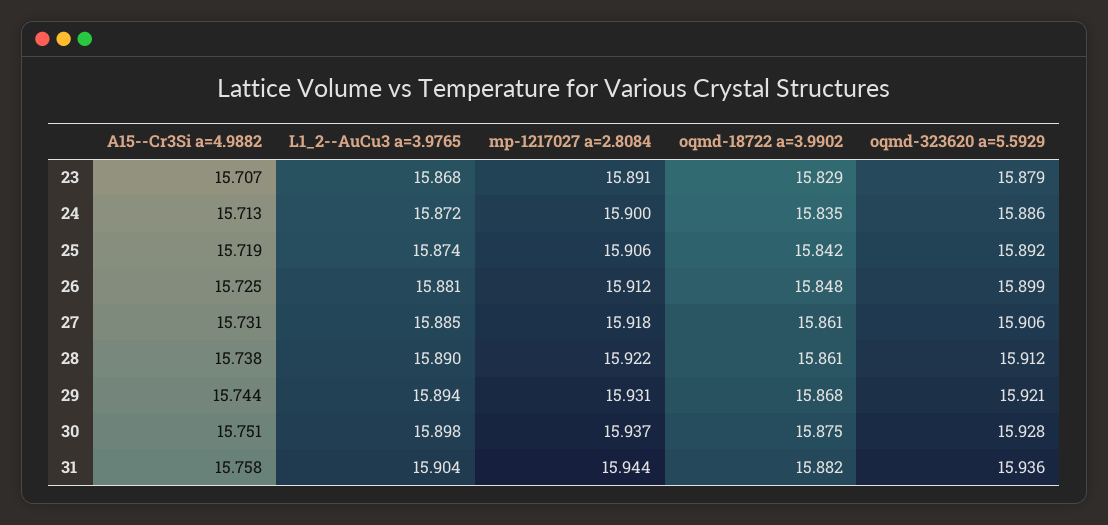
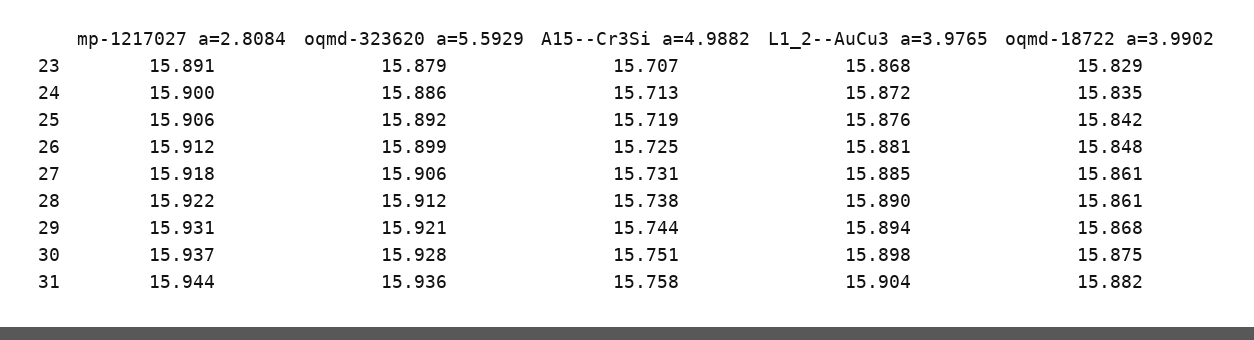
  {
    "A15--Cr3Si a=4.9882": {
      "23": 15.707,
      "24": 15.713,
      "25": 15.719,
      "26": 15.725,
      "27": 15.731,
      "28": 15.738,
      "29": 15.744,
      "30": 15.751,
      "31": 15.758
    },
    "L1_2--AuCu3 a=3.9765": {
      "23": 15.868,
      "24": 15.872,
-     "25": 15.874,
+     "25": 15.876,
      "26": 15.881,
      "27": 15.885,
      "28": 15.89,
      "29": 15.894,
      "30": 15.898,
      "31": 15.904
    },
    "mp-1217027 a=2.8084": {
      "23": 15.891,
      "24": 15.9,
      "25": 15.906,
      "26": 15.912,
      "27": 15.918,
      "28": 15.922,
      "29": 15.931,
      "30": 15.937,
      "31": 15.944
    },
    "oqmd-18722 a=3.9902": {
      "23": 15.829,
      "24": 15.835,
      "25": 15.842,
      "26": 15.848,
      "27": 15.861,
      "28": 15.861,
      "29": 15.868,
      "30": 15.875,
      "31": 15.882
    },
    "oqmd-323620 a=5.5929": {
      "23": 15.879,
      "24": 15.886,
      "25": 15.892,
      "26": 15.899,
      "27": 15.906,
      "28": 15.912,
      "29": 15.921,
      "30": 15.928,
      "31": 15.936
    }
  }

